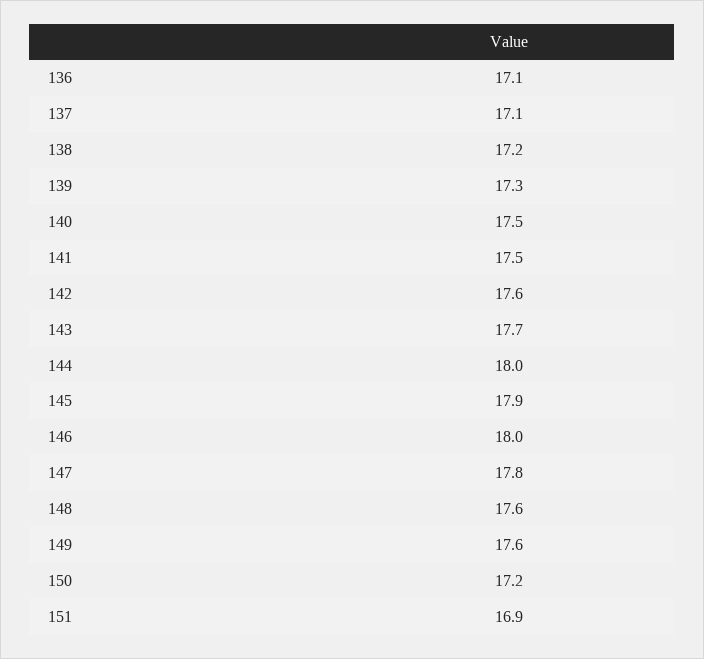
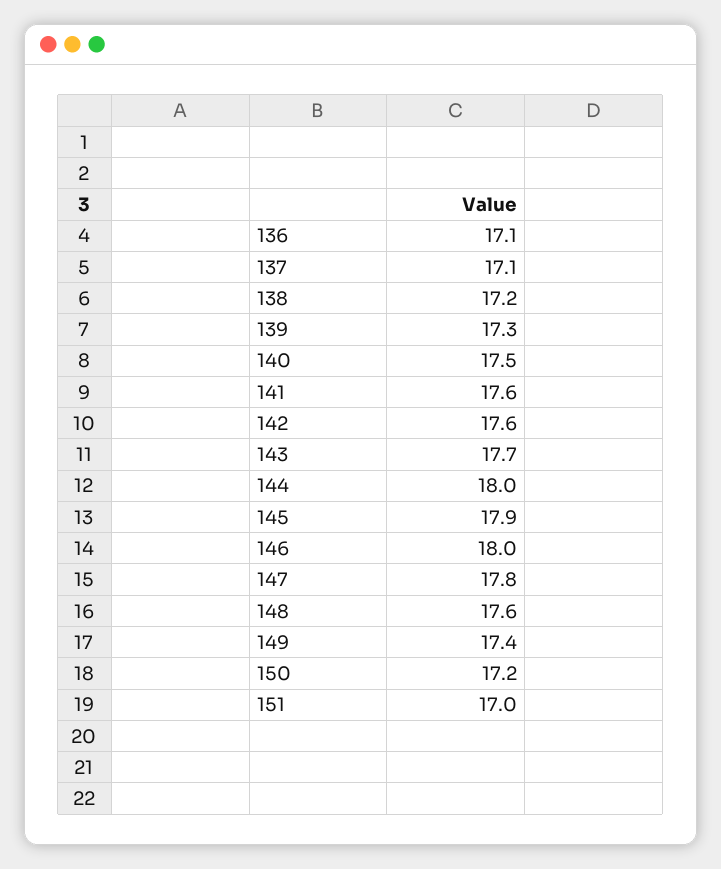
  {
    "136": 17.1,
    "137": 17.1,
    "138": 17.2,
    "139": 17.3,
    "140": 17.5,
-   "141": 17.5,
+   "141": 17.6,
    "142": 17.6,
    "143": 17.7,
    "144": 18,
    "145": 17.9,
    "146": 18,
    "147": 17.8,
    "148": 17.6,
-   "149": 17.6,
+   "149": 17.4,
    "150": 17.2,
-   "151": 16.9
+   "151": 17
  }

